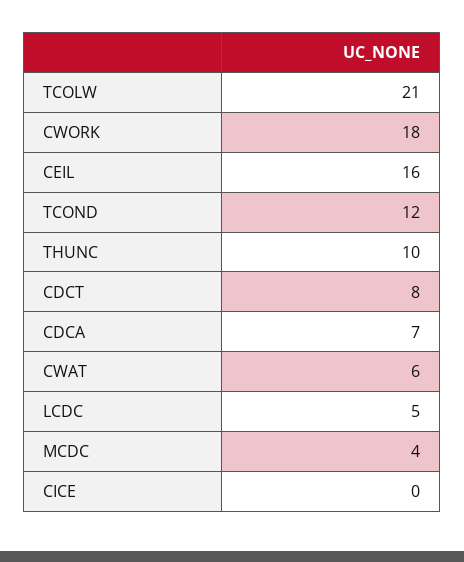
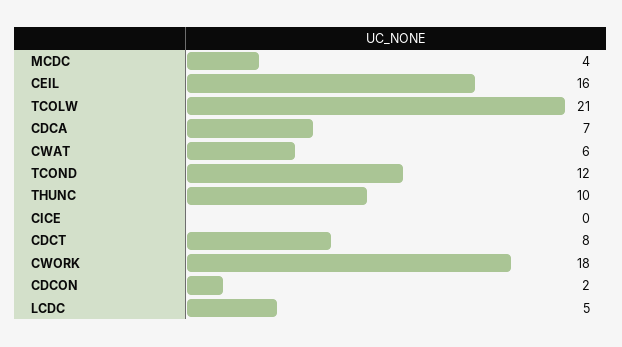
  {
    "TCOLW": 21,
    "CWORK": 18,
    "CEIL": 16,
    "TCOND": 12,
    "THUNC": 10,
    "CDCT": 8,
    "CDCA": 7,
    "CWAT": 6,
    "LCDC": 5,
    "MCDC": 4,
-   "CICE": 0
+   "CICE": 0,
+   "CDCON": 2
  }

